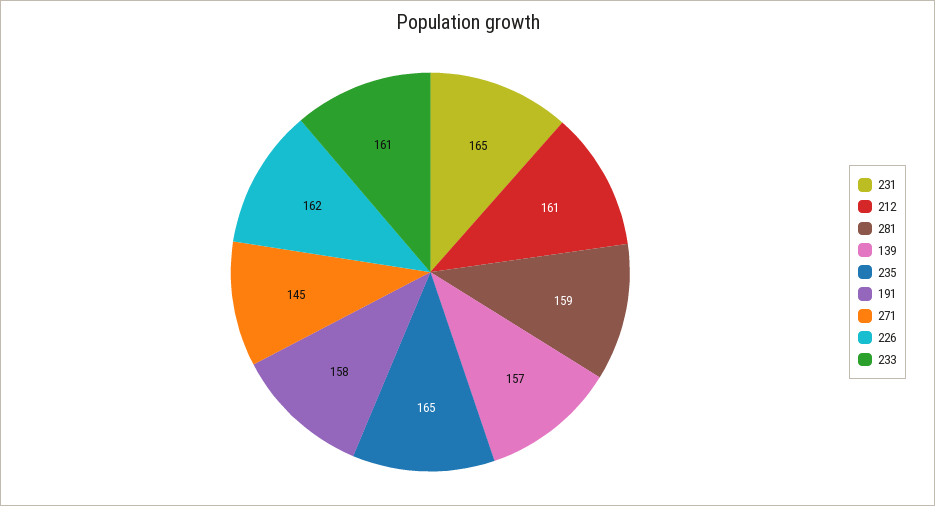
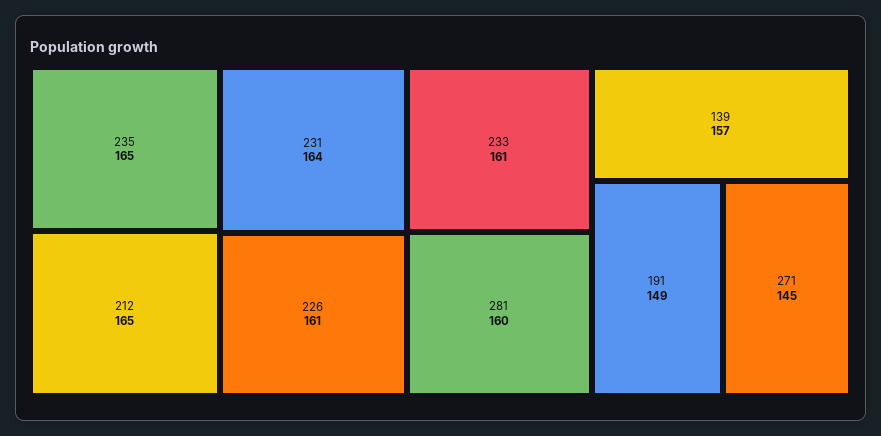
  {
-   "231": 165,
+   "231": 164,
-   "212": 161,
+   "212": 165,
-   "281": 159,
+   "281": 160,
    "139": 157,
    "235": 165,
-   "191": 158,
+   "191": 149,
    "271": 145,
-   "226": 162,
+   "226": 161,
    "233": 161
  }

